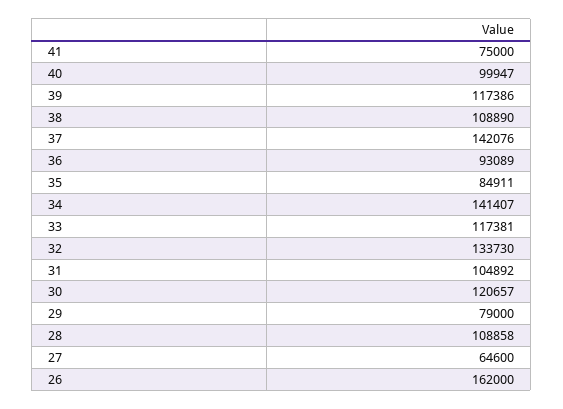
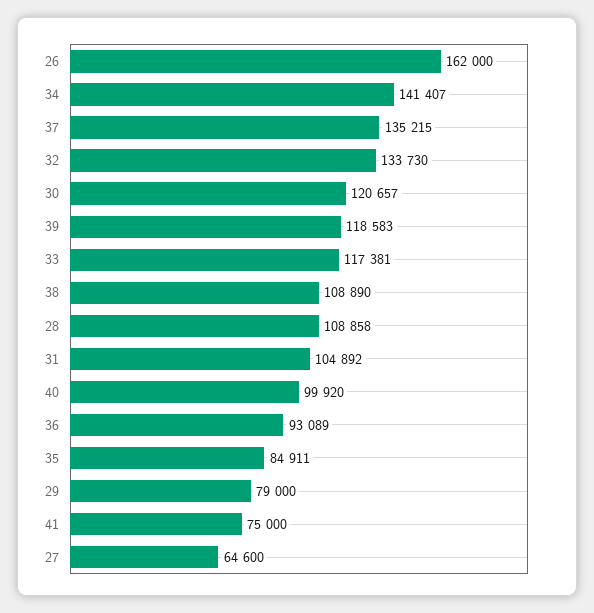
  {
    "41": 75000,
-   "40": 99947,
+   "40": 99920,
-   "39": 117386,
+   "39": 118583,
    "38": 108890,
-   "37": 142076,
+   "37": 135215,
    "36": 93089,
    "35": 84911,
    "34": 141407,
    "33": 117381,
    "32": 133730,
    "31": 104892,
    "30": 120657,
    "29": 79000,
    "28": 108858,
    "27": 64600,
    "26": 162000
  }

